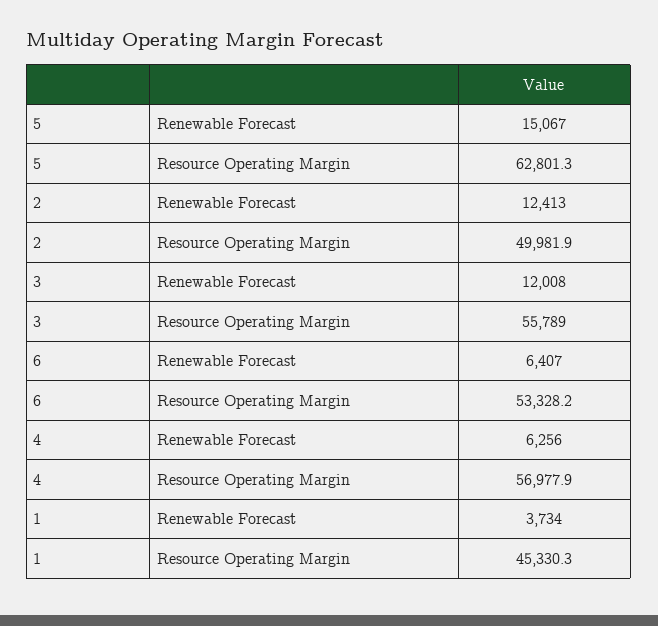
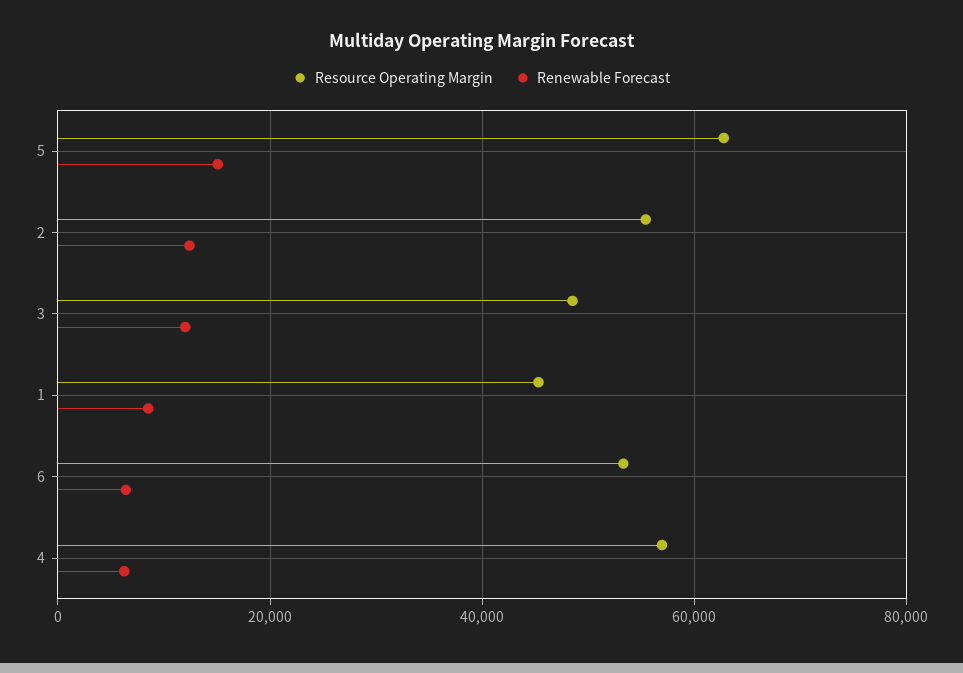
  {
    "Renewable Forecast": {
      "5": 15067,
      "2": 12413,
      "3": 12008,
      "6": 6407,
      "4": 6256,
-     "1": 3734
+     "1": 8000
    },
    "Resource Operating Margin": {
      "5": 62801.3,
-     "2": 49981.9,
+     "2": 56000,
-     "3": 55789,
+     "3": 48000,
      "6": 53328.2,
      "4": 56977.9,
      "1": 45330.3
    }
  }

